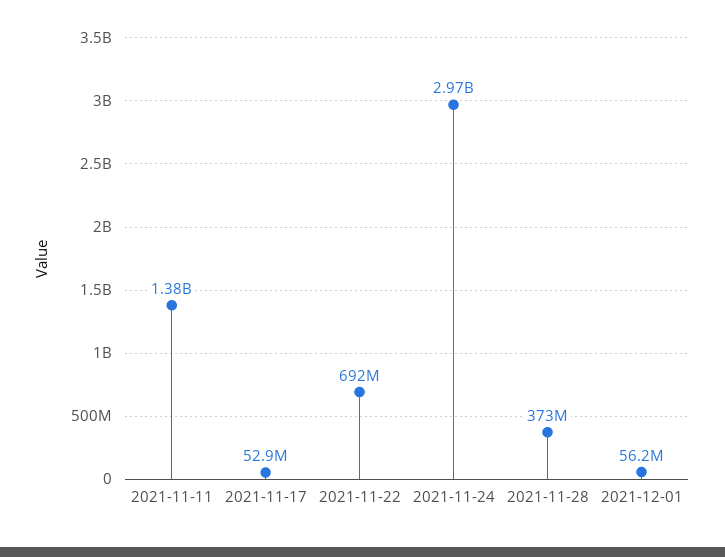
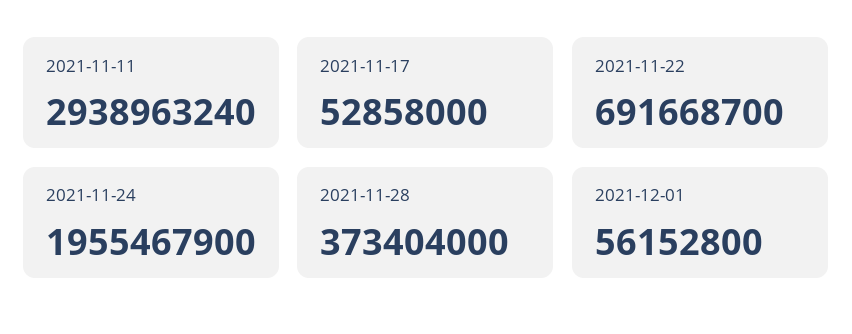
  {
-   "2021-11-11": 1380000000,
+   "2021-11-11": 2938963240,
    "2021-11-17": 52858000,
    "2021-11-22": 691668700,
-   "2021-11-24": 2970000000,
+   "2021-11-24": 1955467900,
    "2021-11-28": 373404000,
    "2021-12-01": 56152800
  }

